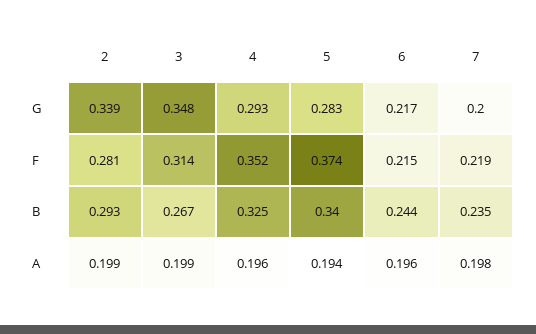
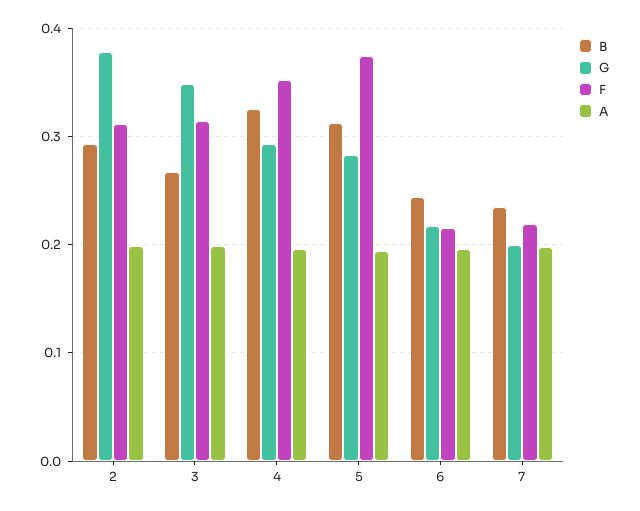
  {
    "G": {
-     "2": 0.339,
+     "2": 0.38,
      "3": 0.348,
      "4": 0.293,
      "5": 0.283,
      "6": 0.217,
      "7": 0.2
    },
    "F": {
-     "2": 0.281,
+     "2": 0.31,
      "3": 0.314,
      "4": 0.352,
      "5": 0.374,
      "6": 0.215,
      "7": 0.219
    },
    "B": {
      "2": 0.293,
      "3": 0.267,
      "4": 0.325,
-     "5": 0.34,
+     "5": 0.31,
      "6": 0.244,
      "7": 0.235
    },
    "A": {
      "2": 0.199,
      "3": 0.199,
      "4": 0.196,
      "5": 0.194,
      "6": 0.196,
      "7": 0.198
    }
  }

